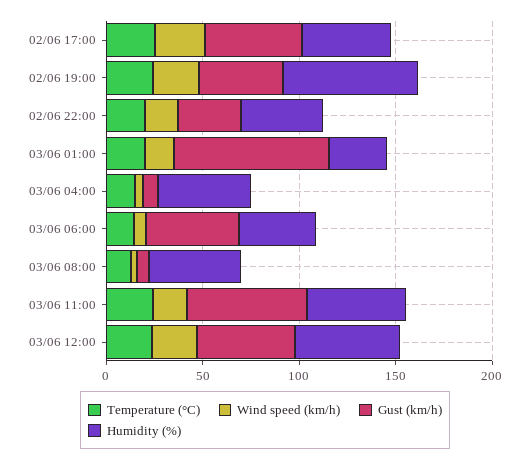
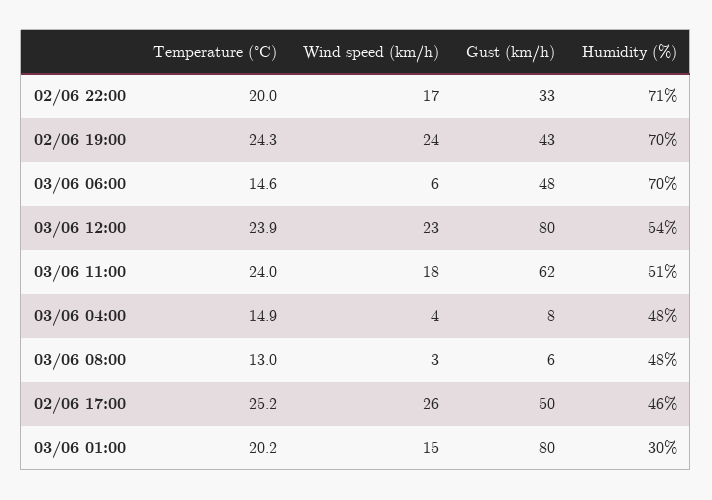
  {
    "Temperature (°C)": {
      "02/06 17:00": 25.2,
      "02/06 19:00": 24.3,
      "02/06 22:00": 20,
      "03/06 01:00": 20.2,
      "03/06 04:00": 14.9,
      "03/06 06:00": 14.6,
      "03/06 08:00": 13,
      "03/06 11:00": 24,
      "03/06 12:00": 23.9
    },
    "Wind speed (km/h)": {
      "02/06 17:00": 26,
      "02/06 19:00": 24,
      "02/06 22:00": 17,
      "03/06 01:00": 15,
      "03/06 04:00": 4,
      "03/06 06:00": 6,
      "03/06 08:00": 3,
      "03/06 11:00": 18,
      "03/06 12:00": 23
    },
    "Gust (km/h)": {
      "02/06 17:00": 50,
      "02/06 19:00": 43,
      "02/06 22:00": 33,
      "03/06 01:00": 80,
      "03/06 04:00": 8,
      "03/06 06:00": 48,
      "03/06 08:00": 6,
      "03/06 11:00": 62,
-     "03/06 12:00": 50
+     "03/06 12:00": 80
    },
    "Humidity (%)": {
      "02/06 17:00": 46,
      "02/06 19:00": 70,
-     "02/06 22:00": 40,
+     "02/06 22:00": 71,
      "03/06 01:00": 30,
      "03/06 04:00": 48,
-     "03/06 06:00": 40,
+     "03/06 06:00": 70,
      "03/06 08:00": 48,
      "03/06 11:00": 51,
      "03/06 12:00": 54
    }
  }

